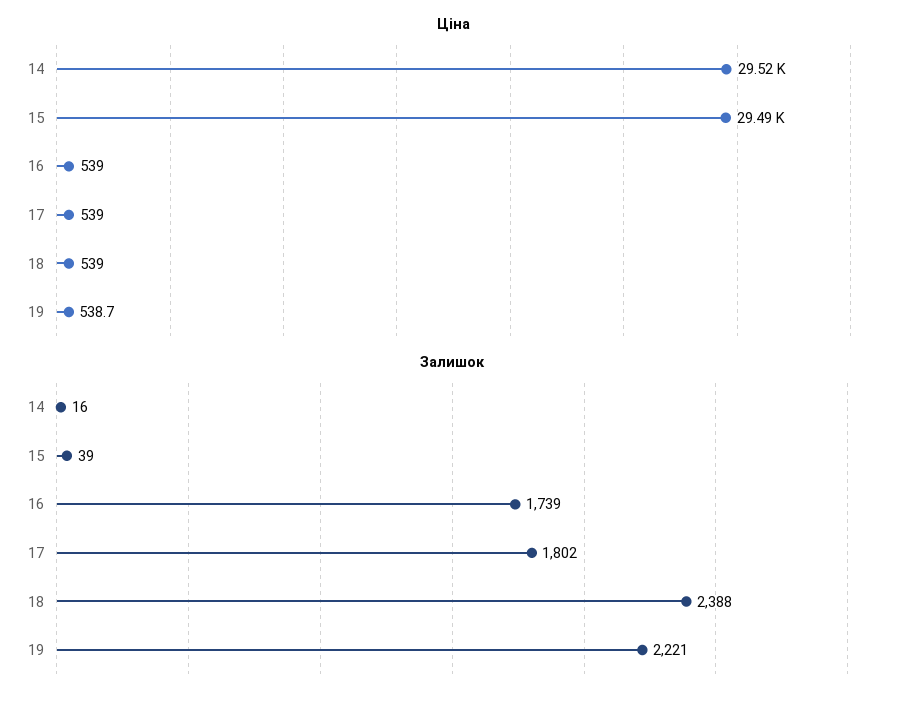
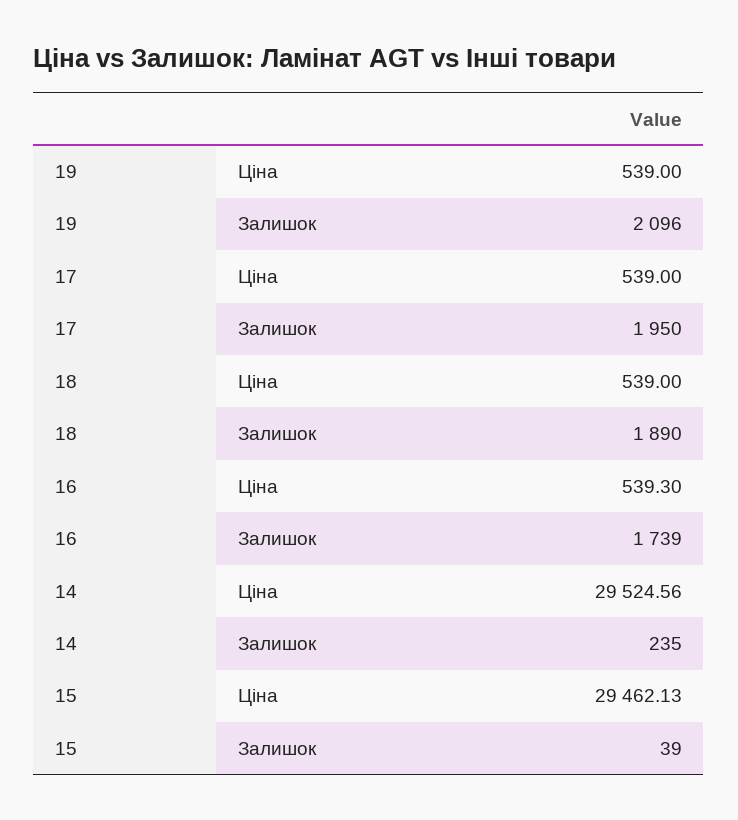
  {
    "Ціна": {
      "14": 29524.56,
-     "15": 29490,
+     "15": 29462.13,
-     "16": 539,
+     "16": 539.3,
      "17": 539,
      "18": 539,
-     "19": 538.7
+     "19": 539
    },
    "Залишок": {
-     "14": 16,
+     "14": 235,
      "15": 39,
      "16": 1739,
-     "17": 1802,
+     "17": 1950,
-     "18": 2388,
+     "18": 1890,
-     "19": 2221
+     "19": 2096
    }
  }

